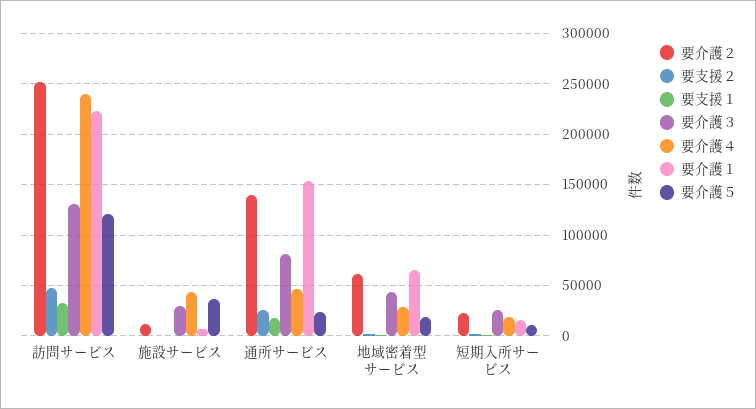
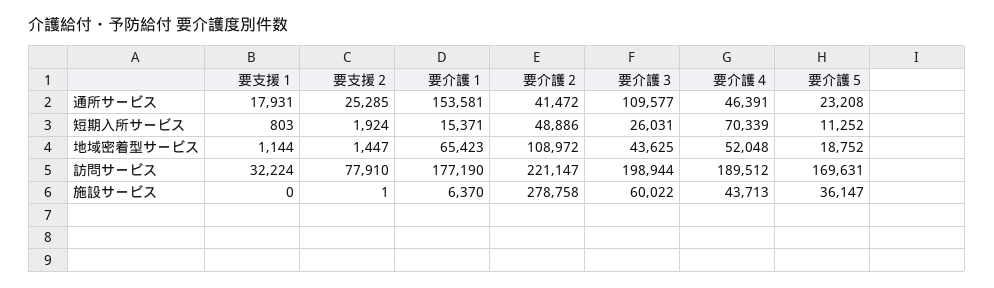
  {
    "要介護２": {
-     "訪問サービス": 250000,
+     "訪問サービス": 221147,
-     "施設サービス": 10000,
+     "施設サービス": 278758,
-     "通所サービス": 140000,
+     "通所サービス": 41472,
-     "地域密着型サービス": 60000,
+     "地域密着型サービス": 108972,
-     "短期入所サービス": 20000
+     "短期入所サービス": 48886
    },
    "要支援２": {
-     "訪問サービス": 50000,
+     "訪問サービス": 77910,
      "施設サービス": 1,
      "通所サービス": 25285,
      "地域密着型サービス": 1447,
      "短期入所サービス": 1924
    },
    "要支援１": {
      "訪問サービス": 32224,
      "施設サービス": 0,
      "通所サービス": 17931,
      "地域密着型サービス": 1144,
      "短期入所サービス": 803
    },
    "要介護３": {
-     "訪問サービス": 130000,
+     "訪問サービス": 198944,
-     "施設サービス": 30000,
+     "施設サービス": 60022,
-     "通所サービス": 80000,
+     "通所サービス": 109577,
      "地域密着型サービス": 43625,
      "短期入所サービス": 26031
    },
    "要介護４": {
-     "訪問サービス": 240000,
+     "訪問サービス": 189512,
      "施設サービス": 43713,
      "通所サービス": 46391,
-     "地域密着型サービス": 30000,
+     "地域密着型サービス": 52048,
-     "短期入所サービス": 20000
+     "短期入所サービス": 70339
    },
    "要介護１": {
-     "訪問サービス": 220000,
+     "訪問サービス": 177190,
      "施設サービス": 6370,
      "通所サービス": 153581,
      "地域密着型サービス": 65423,
      "短期入所サービス": 15371
    },
    "要介護５": {
-     "訪問サービス": 120000,
+     "訪問サービス": 169631,
      "施設サービス": 36147,
      "通所サービス": 23208,
      "地域密着型サービス": 18752,
      "短期入所サービス": 11252
    }
  }

